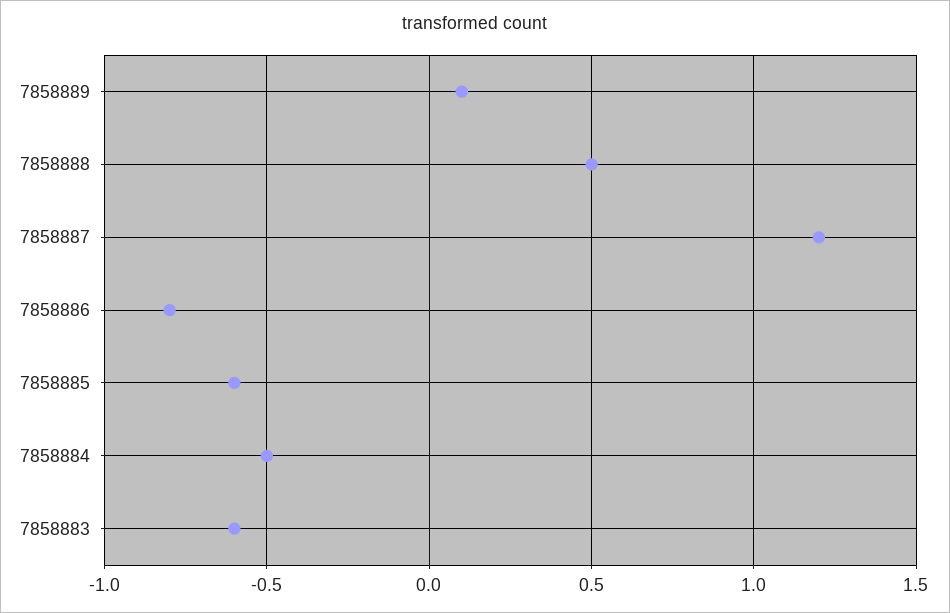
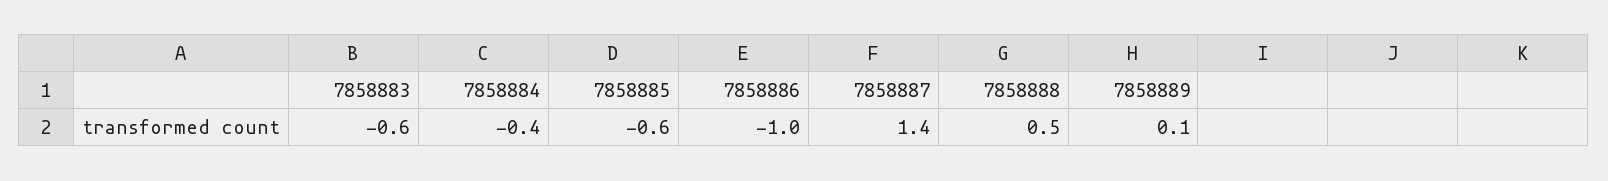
  {
    "7858889": 0.1,
    "7858888": 0.5,
-   "7858887": 1.2,
+   "7858887": 1.4,
-   "7858886": -0.8,
+   "7858886": -1,
    "7858885": -0.6,
-   "7858884": -0.5,
+   "7858884": -0.4,
    "7858883": -0.6
  }

